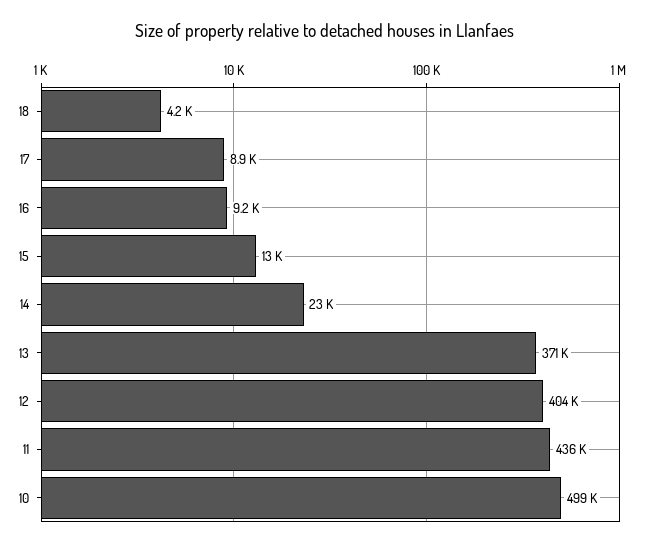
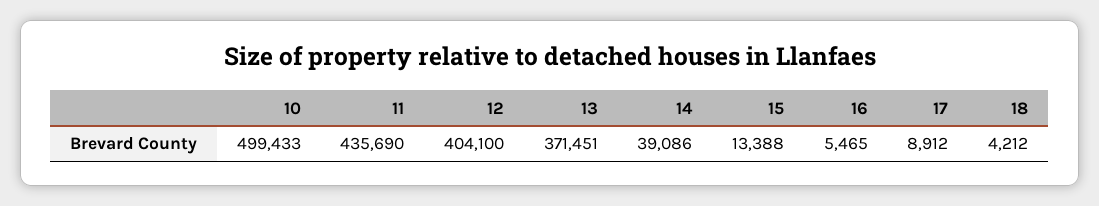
  {
    "18": 4212,
    "17": 8912,
-   "16": 9200,
+   "16": 5465,
    "15": 13388,
-   "14": 23000,
+   "14": 39086,
    "13": 371451,
    "12": 404100,
    "11": 435690,
    "10": 499433
  }

